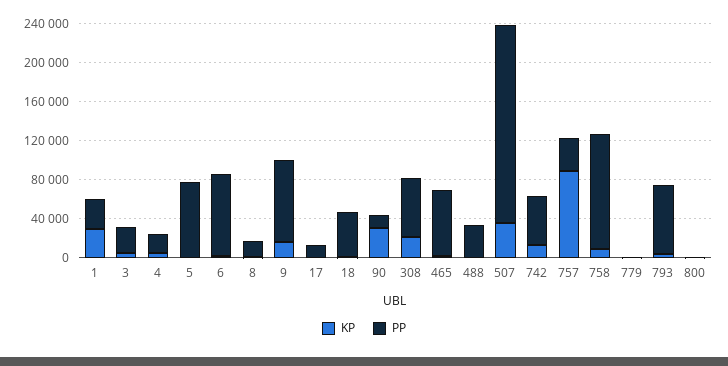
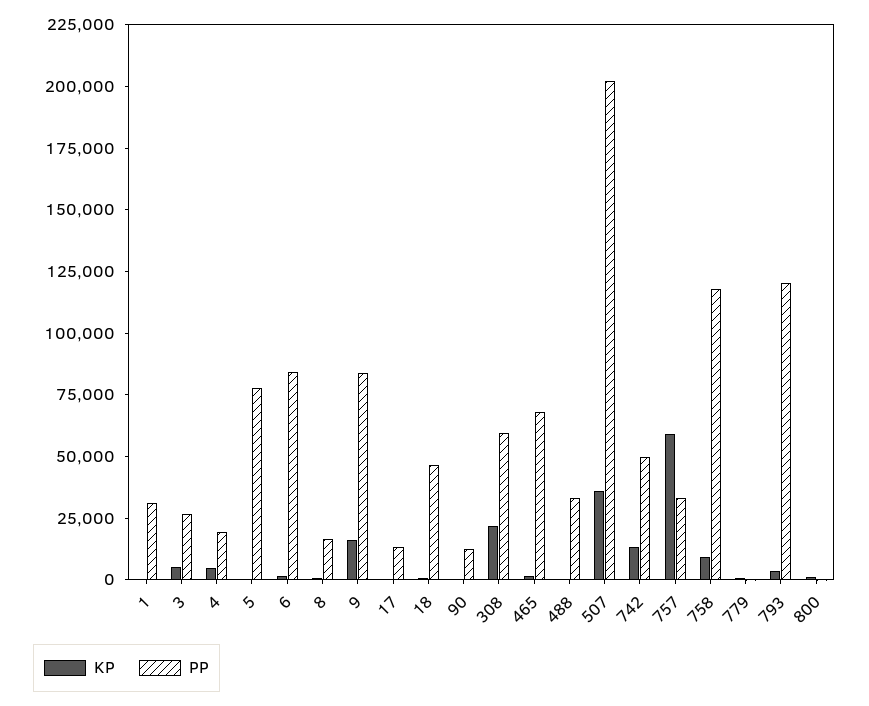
  {
    "KP": {
-     "1": 30000,
+     "1": 0,
      "3": 5000,
      "4": 5000,
      "5": 0,
      "6": 0,
      "8": 0,
      "9": 15000,
      "17": 0,
      "18": 0,
-     "90": 30000,
+     "90": 0,
      "308": 20000,
      "465": 0,
      "488": 0,
      "507": 35000,
      "742": 15000,
-     "757": 90000,
+     "757": 60000,
      "758": 10000,
      "779": 0,
      "793": 5000,
      "800": 0
    },
    "PP": {
      "1": 30000,
      "3": 25000,
      "4": 20000,
      "5": 80000,
      "6": 85000,
      "8": 15000,
      "9": 85000,
      "17": 15000,
      "18": 45000,
      "90": 15000,
      "308": 60000,
      "465": 70000,
      "488": 35000,
      "507": 200000,
      "742": 50000,
      "757": 35000,
      "758": 120000,
      "779": 0,
-     "793": 70000,
+     "793": 120000,
      "800": 0
    }
  }

